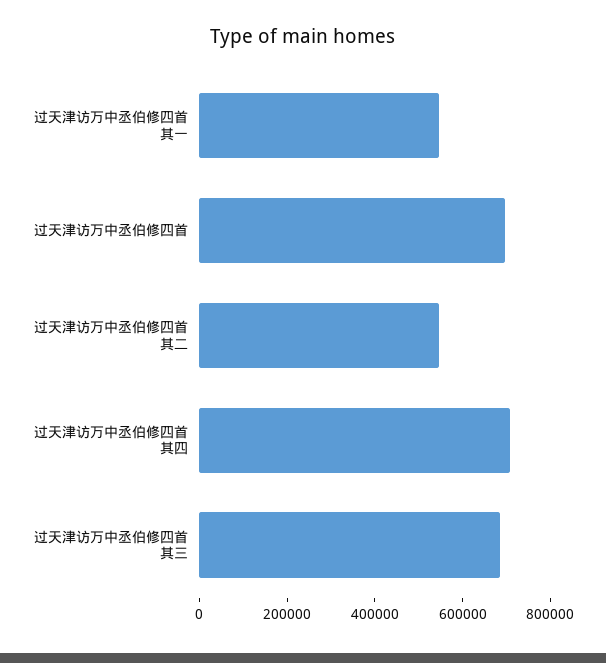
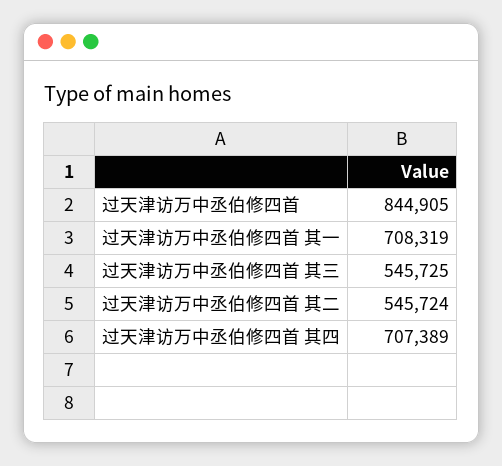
  {
-   "过天津访万中丞伯修四首 其一": 550000,
+   "过天津访万中丞伯修四首 其一": 708319,
-   "过天津访万中丞伯修四首": 700000,
+   "过天津访万中丞伯修四首": 844905,
    "过天津访万中丞伯修四首 其二": 545724,
    "过天津访万中丞伯修四首 其四": 707389,
-   "过天津访万中丞伯修四首 其三": 700000
+   "过天津访万中丞伯修四首 其三": 545725
  }

